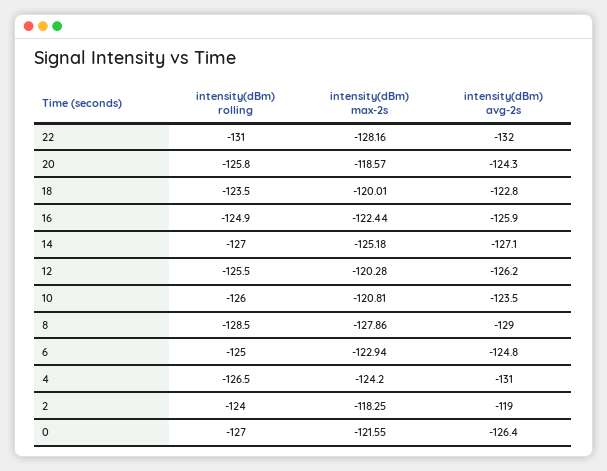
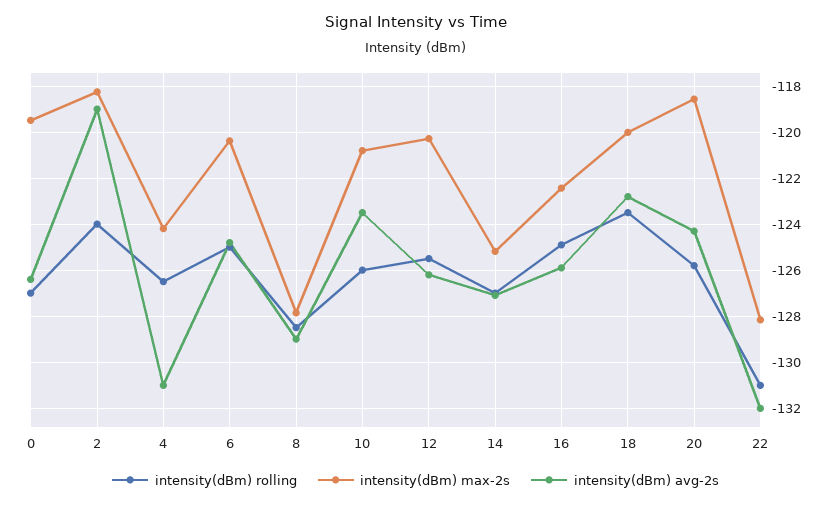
  {
    "intensity(dBm) rolling": {
      "22": -131,
      "20": -125.8,
      "18": -123.5,
      "16": -124.9,
      "14": -127,
      "12": -125.5,
      "10": -126,
      "8": -128.5,
      "6": -125,
      "4": -126.5,
      "2": -124,
      "0": -127
    },
    "intensity(dBm) max-2s": {
      "22": -128.16,
      "20": -118.57,
      "18": -120.01,
      "16": -122.44,
      "14": -125.18,
      "12": -120.28,
      "10": -120.81,
      "8": -127.86,
-     "6": -122.94,
+     "6": -120.5,
      "4": -124.2,
      "2": -118.25,
-     "0": -121.55
+     "0": -119.5
    },
    "intensity(dBm) avg-2s": {
      "22": -132,
      "20": -124.3,
      "18": -122.8,
      "16": -125.9,
      "14": -127.1,
      "12": -126.2,
      "10": -123.5,
      "8": -129,
      "6": -124.8,
      "4": -131,
      "2": -119,
      "0": -126.4
    }
  }

